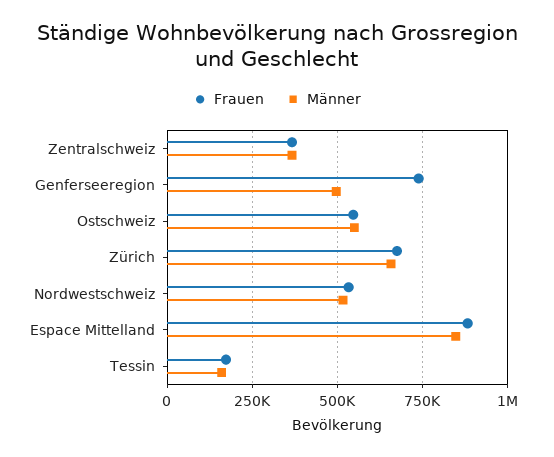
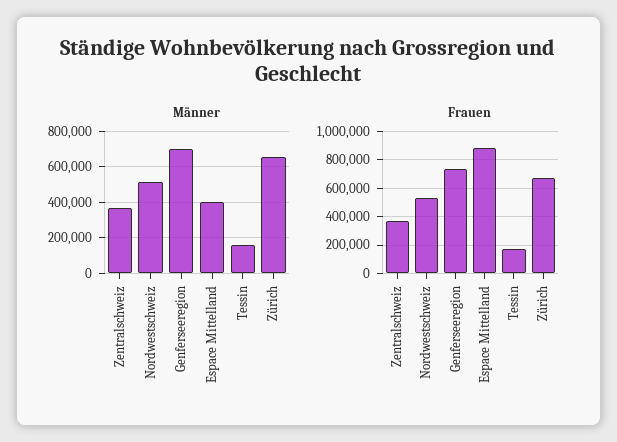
  {
    "Frauen": {
      "Zentralschweiz": 375000,
      "Genferseeregion": 750000,
-     "Ostschweiz": 550000,
      "Zürich": 675000,
      "Nordwestschweiz": 525000,
      "Espace Mittelland": 875000,
      "Tessin": 175000
    },
    "Männer": {
      "Zentralschweiz": 375000,
-     "Genferseeregion": 500000,
+     "Genferseeregion": 700000,
-     "Ostschweiz": 550000,
      "Zürich": 650000,
      "Nordwestschweiz": 525000,
-     "Espace Mittelland": 850000,
+     "Espace Mittelland": 400000,
      "Tessin": 150000
    }
  }

